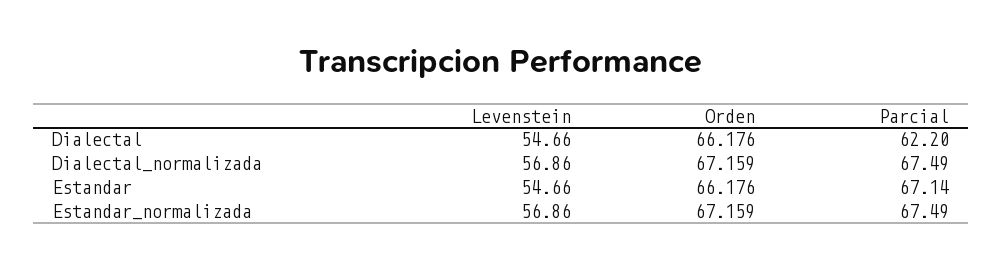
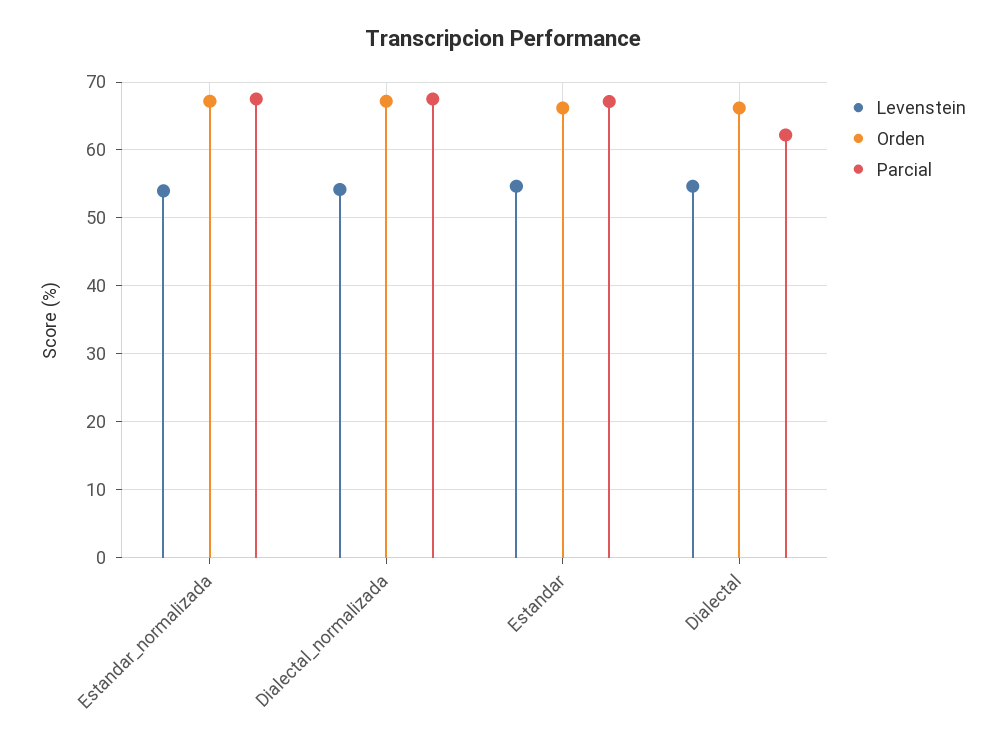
  {
    "Levenstein": {
      "Dialectal": 54.66,
-     "Dialectal_normalizada": 56.86,
+     "Dialectal_normalizada": 54,
      "Estandar": 54.66,
-     "Estandar_normalizada": 56.86
+     "Estandar_normalizada": 54
    },
    "Orden": {
      "Dialectal": 66.176,
      "Dialectal_normalizada": 67.159,
      "Estandar": 66.176,
      "Estandar_normalizada": 67.159
    },
    "Parcial": {
      "Dialectal": 62.2,
      "Dialectal_normalizada": 67.49,
      "Estandar": 67.14,
      "Estandar_normalizada": 67.49
    }
  }

